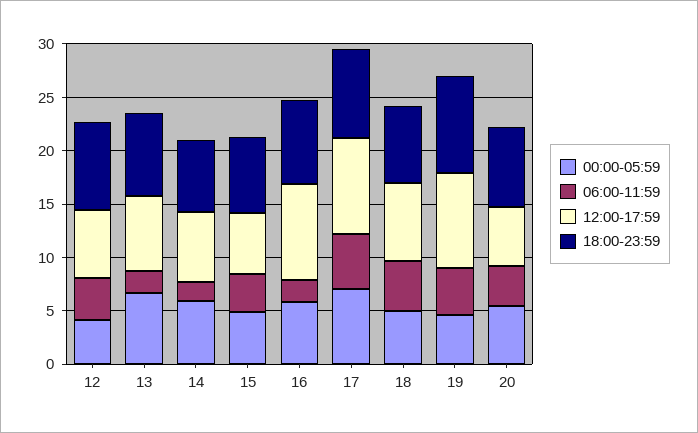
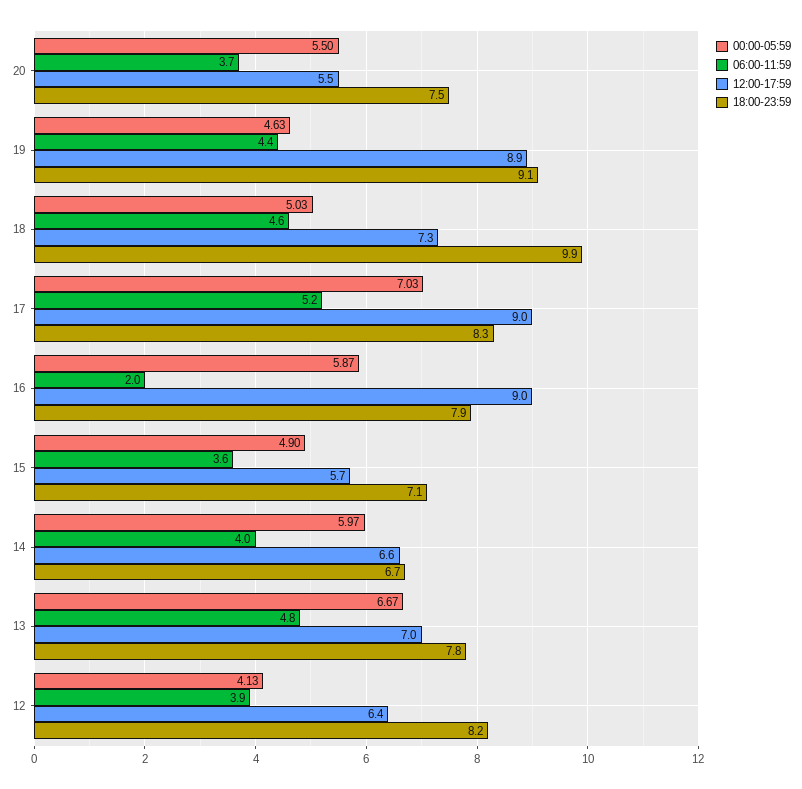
  {
    "00:00-05:59": {
      "12": 4.13,
      "13": 6.67,
      "14": 5.97,
      "15": 4.9,
      "16": 5.87,
      "17": 7.03,
      "18": 5.03,
      "19": 4.63,
      "20": 5.5
    },
    "06:00-11:59": {
      "12": 3.9,
-     "13": 2,
+     "13": 4.8,
-     "14": 2,
+     "14": 4,
      "15": 3.6,
      "16": 2,
      "17": 5.2,
      "18": 4.6,
      "19": 4.4,
      "20": 3.7
    },
    "12:00-17:59": {
      "12": 6.4,
      "13": 7,
      "14": 6.6,
      "15": 5.7,
      "16": 9,
      "17": 9,
      "18": 7.3,
      "19": 8.9,
      "20": 5.5
    },
    "18:00-23:59": {
      "12": 8.2,
      "13": 7.8,
      "14": 6.7,
      "15": 7.1,
      "16": 7.9,
      "17": 8.3,
-     "18": 7,
+     "18": 9.9,
      "19": 9.1,
      "20": 7.5
    }
  }

